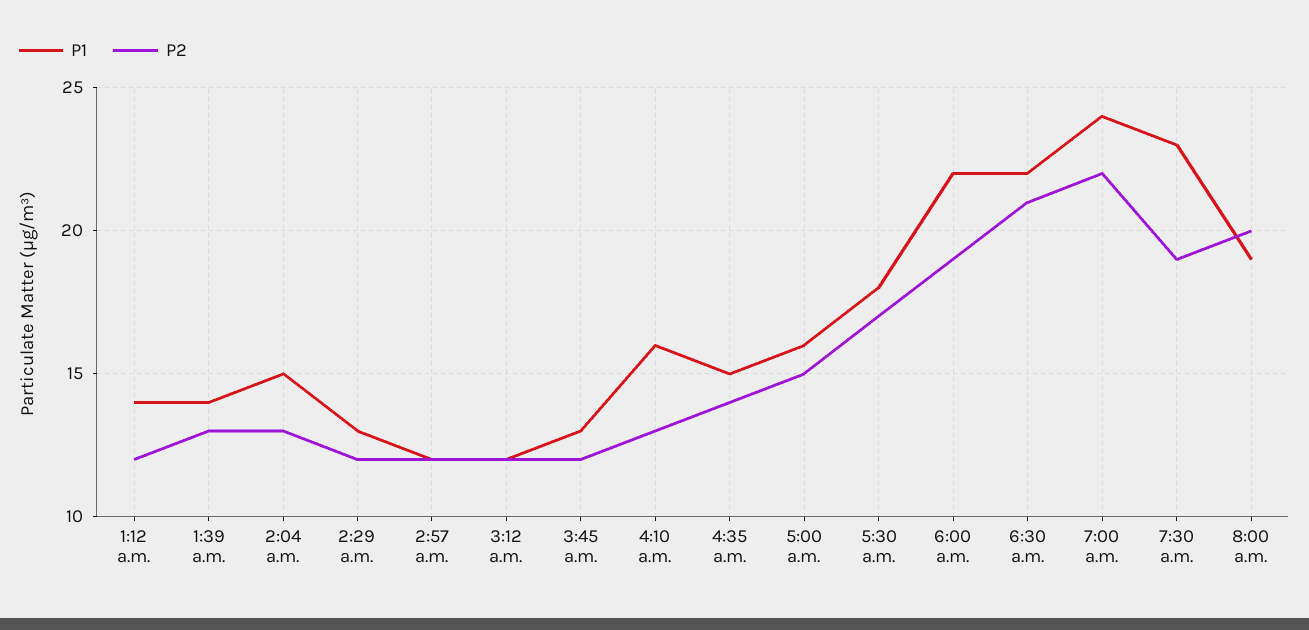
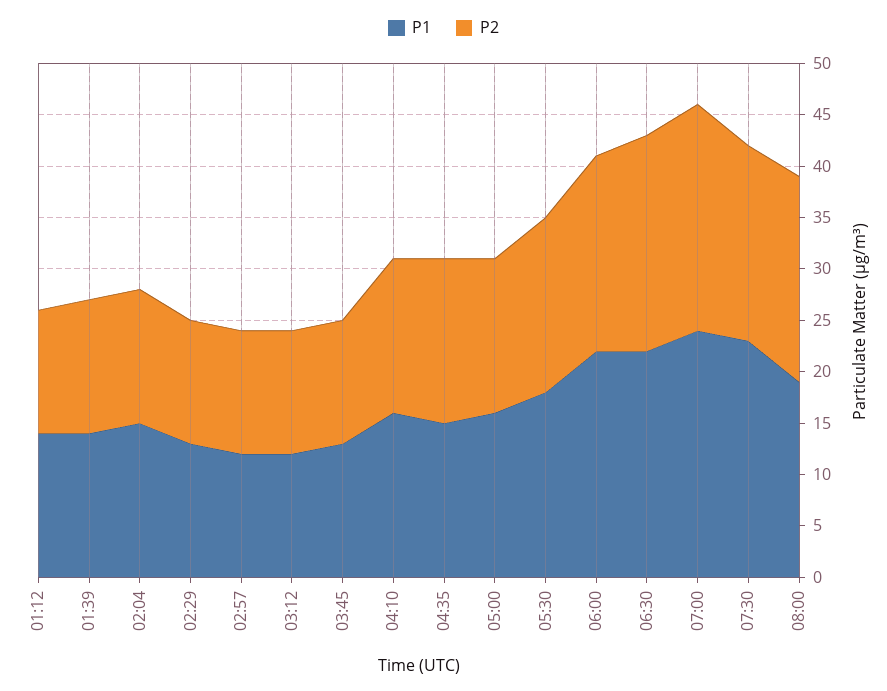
  {
    "P1": {
      "1:12 a.m.": 14,
      "1:39 a.m.": 14,
      "2:04 a.m.": 15,
      "2:29 a.m.": 13,
      "2:57 a.m.": 12,
      "3:12 a.m.": 12,
      "3:45 a.m.": 13,
      "4:10 a.m.": 16,
      "4:35 a.m.": 15,
      "5:00 a.m.": 16,
      "5:30 a.m.": 18,
      "6:00 a.m.": 22,
      "6:30 a.m.": 22,
      "7:00 a.m.": 24,
      "7:30 a.m.": 23,
      "8:00 a.m.": 19
    },
    "P2": {
      "1:12 a.m.": 12,
      "1:39 a.m.": 13,
      "2:04 a.m.": 13,
      "2:29 a.m.": 12,
      "2:57 a.m.": 12,
      "3:12 a.m.": 12,
      "3:45 a.m.": 12,
-     "4:10 a.m.": 13,
+     "4:10 a.m.": 15,
-     "4:35 a.m.": 14,
+     "4:35 a.m.": 16,
      "5:00 a.m.": 15,
      "5:30 a.m.": 17,
      "6:00 a.m.": 19,
      "6:30 a.m.": 21,
      "7:00 a.m.": 22,
      "7:30 a.m.": 19,
      "8:00 a.m.": 20
    }
  }

